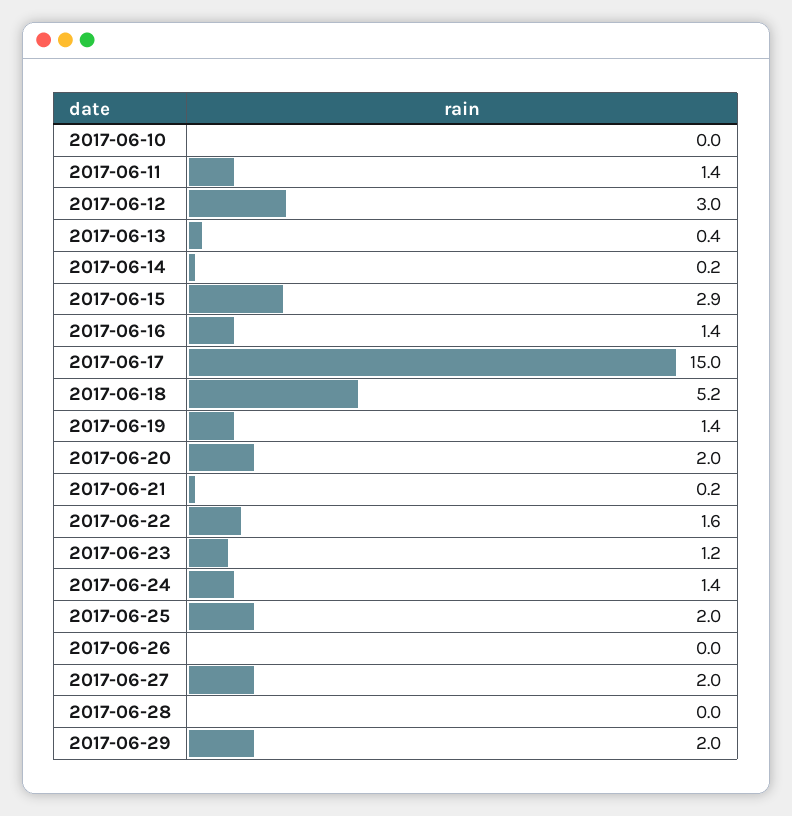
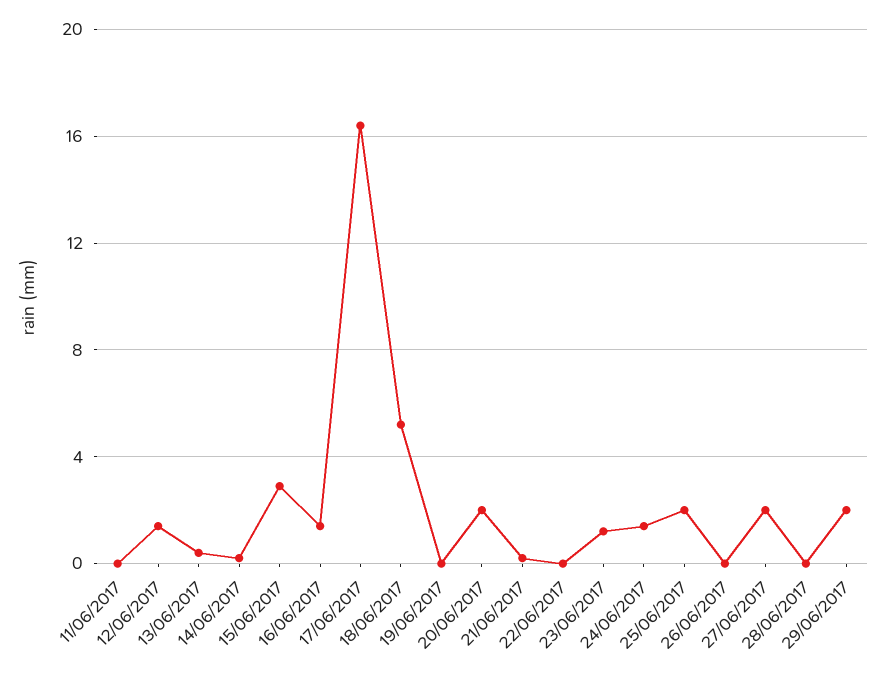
  {
-   "2017-06-10": 0,
-   "2017-06-11": 1.4,
+   "2017-06-11": 0,
-   "2017-06-12": 3,
+   "2017-06-12": 1.5,
    "2017-06-13": 0.4,
    "2017-06-14": 0.2,
    "2017-06-15": 2.9,
    "2017-06-16": 1.4,
-   "2017-06-17": 15,
+   "2017-06-17": 16.5,
    "2017-06-18": 5.2,
-   "2017-06-19": 1.4,
+   "2017-06-19": 0,
    "2017-06-20": 2,
    "2017-06-21": 0.2,
-   "2017-06-22": 1.6,
+   "2017-06-22": 0,
    "2017-06-23": 1.2,
    "2017-06-24": 1.4,
    "2017-06-25": 2,
    "2017-06-26": 0,
    "2017-06-27": 2,
    "2017-06-28": 0,
    "2017-06-29": 2
  }

